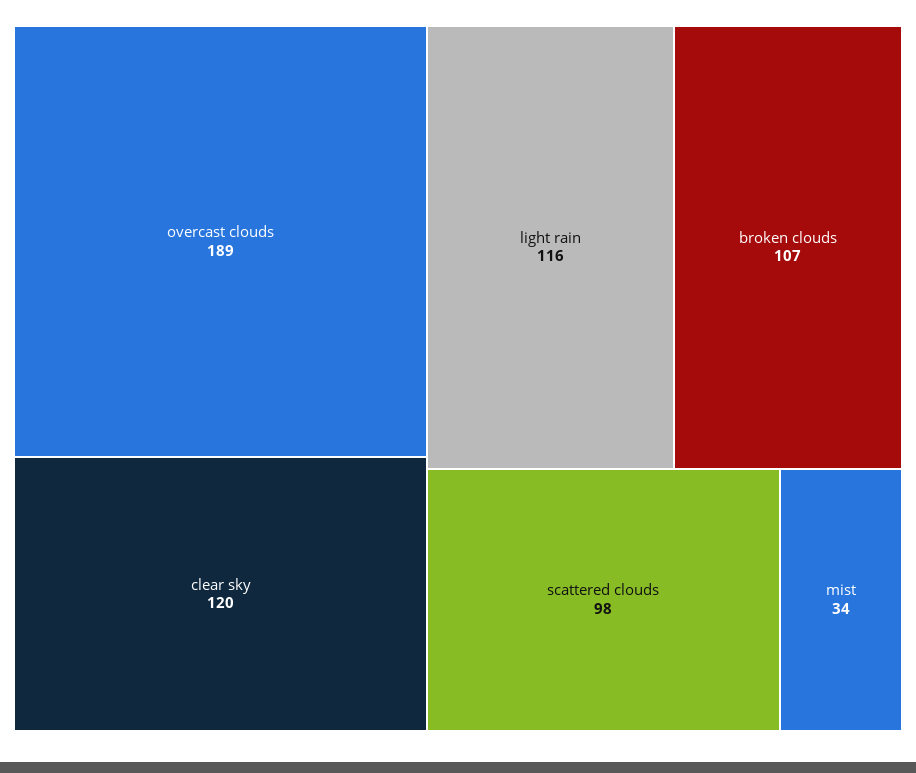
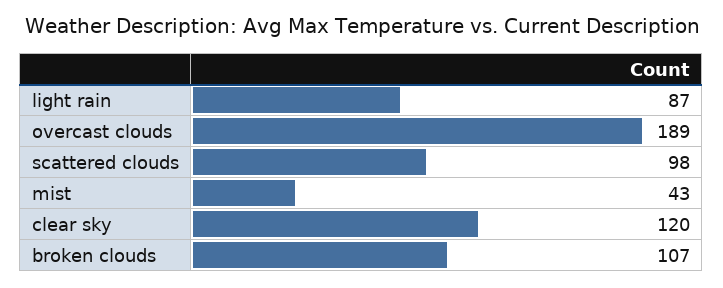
  {
    "overcast clouds": 189,
    "clear sky": 120,
-   "light rain": 116,
+   "light rain": 87,
    "broken clouds": 107,
    "scattered clouds": 98,
-   "mist": 34
+   "mist": 43
  }

